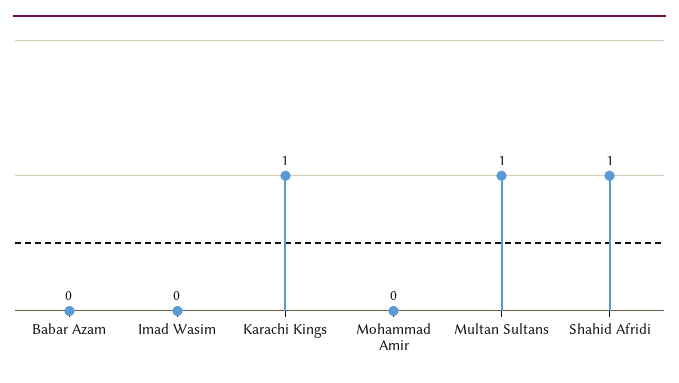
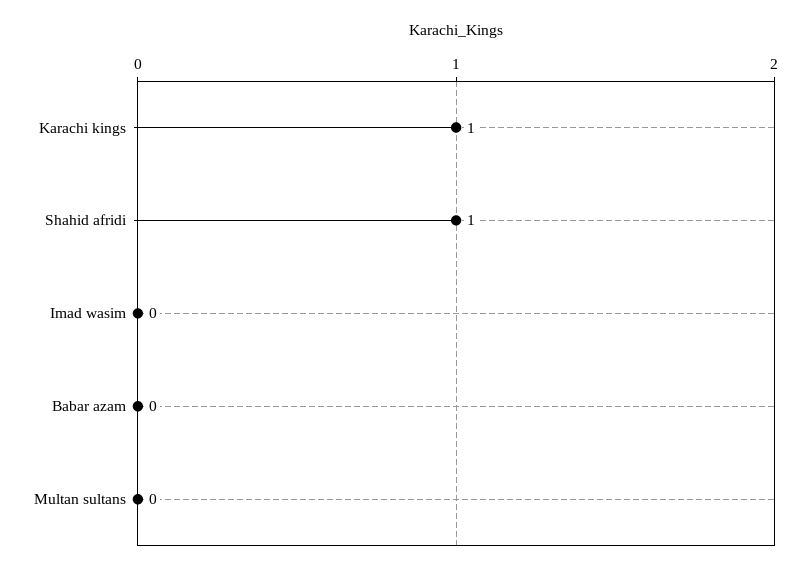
  {
    "Babar Azam": 0,
    "Imad Wasim": 0,
    "Karachi Kings": 1,
-   "Mohammad Amir": 0,
-   "Multan Sultans": 1,
+   "Multan Sultans": 0,
    "Shahid Afridi": 1
  }

